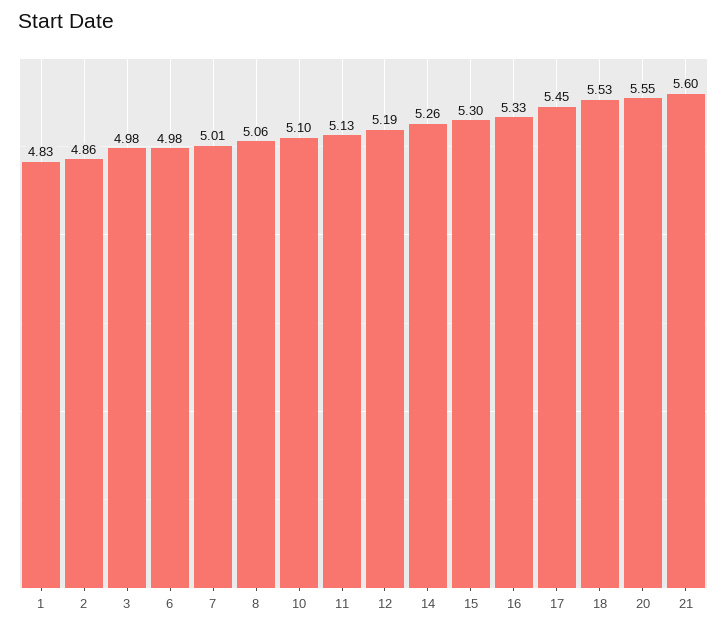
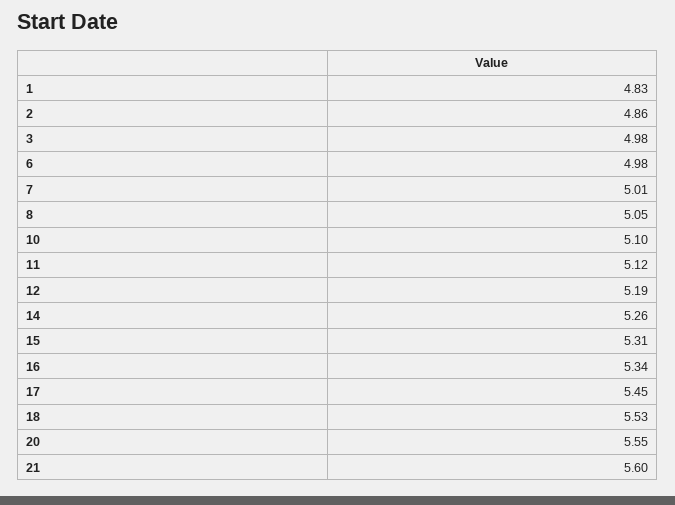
  {
    "1": 4.83,
    "2": 4.86,
    "3": 4.98,
    "6": 4.98,
    "7": 5.01,
-   "8": 5.06,
+   "8": 5.05,
    "10": 5.1,
-   "11": 5.13,
+   "11": 5.12,
    "12": 5.19,
    "14": 5.26,
-   "15": 5.3,
+   "15": 5.31,
-   "16": 5.33,
+   "16": 5.34,
    "17": 5.45,
    "18": 5.53,
    "20": 5.55,
    "21": 5.6
  }

